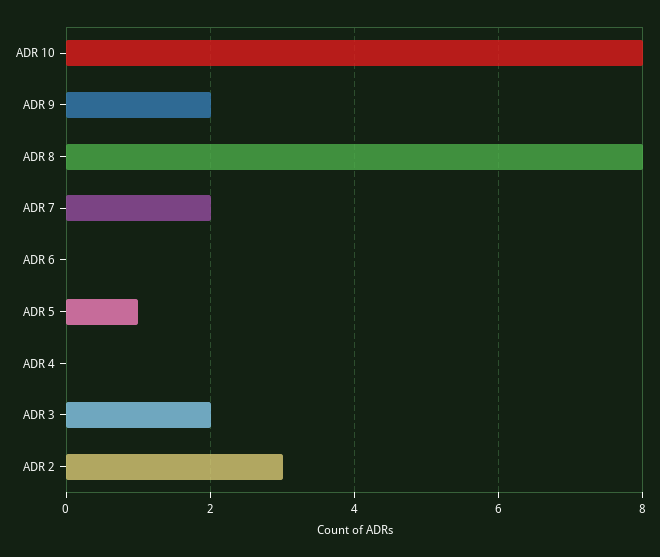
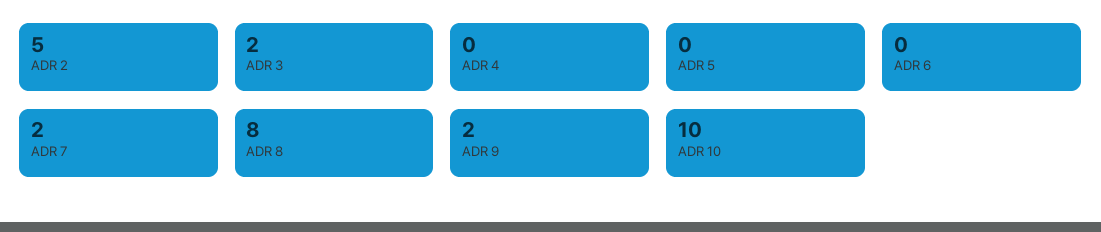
  {
-   "ADR 10": 8,
+   "ADR 10": 10,
    "ADR 9": 2,
    "ADR 8": 8,
    "ADR 7": 2,
    "ADR 6": 0,
-   "ADR 5": 1,
+   "ADR 5": 0,
    "ADR 4": 0,
    "ADR 3": 2,
-   "ADR 2": 3
+   "ADR 2": 5
  }

